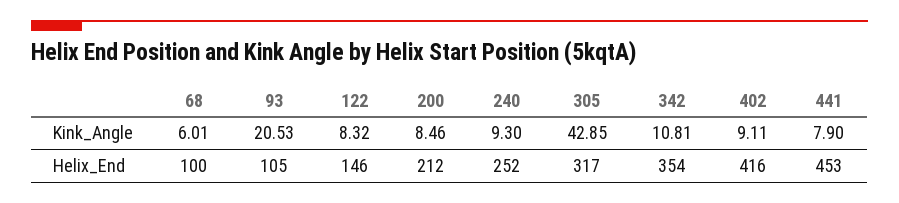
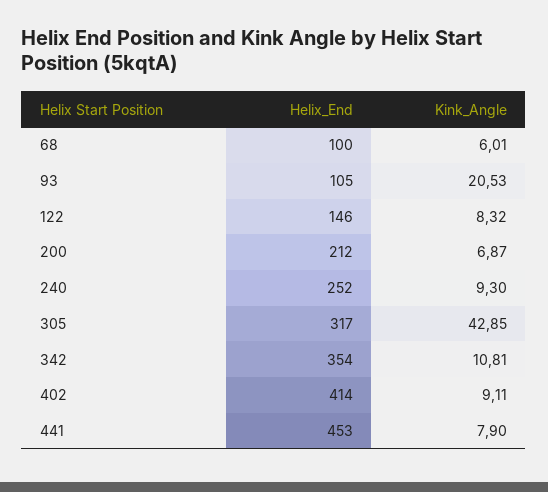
  {
    "68": {
      "Kink_Angle": 6.01,
      "Helix_End": 100
    },
    "93": {
      "Kink_Angle": 20.53,
      "Helix_End": 105
    },
    "122": {
      "Kink_Angle": 8.32,
      "Helix_End": 146
    },
    "200": {
-     "Kink_Angle": 8.46,
+     "Kink_Angle": 6.87,
      "Helix_End": 212
    },
    "240": {
      "Kink_Angle": 9.3,
      "Helix_End": 252
    },
    "305": {
      "Kink_Angle": 42.85,
      "Helix_End": 317
    },
    "342": {
      "Kink_Angle": 10.81,
      "Helix_End": 354
    },
    "402": {
      "Kink_Angle": 9.11,
-     "Helix_End": 416
+     "Helix_End": 414
    },
    "441": {
      "Kink_Angle": 7.9,
      "Helix_End": 453
    }
  }

